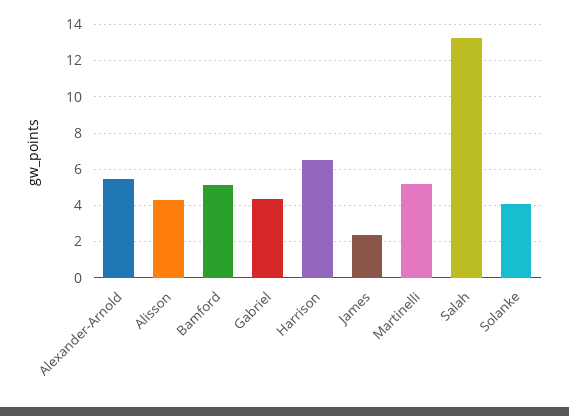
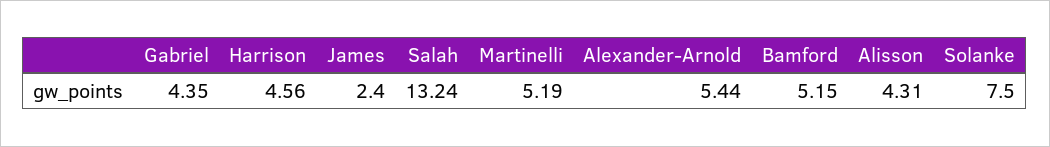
  {
    "Alexander-Arnold": 5.44,
    "Alisson": 4.31,
    "Bamford": 5.15,
    "Gabriel": 4.35,
-   "Harrison": 6.5,
+   "Harrison": 4.56,
    "James": 2.4,
    "Martinelli": 5.19,
    "Salah": 13.24,
-   "Solanke": 4
+   "Solanke": 7.5
  }

